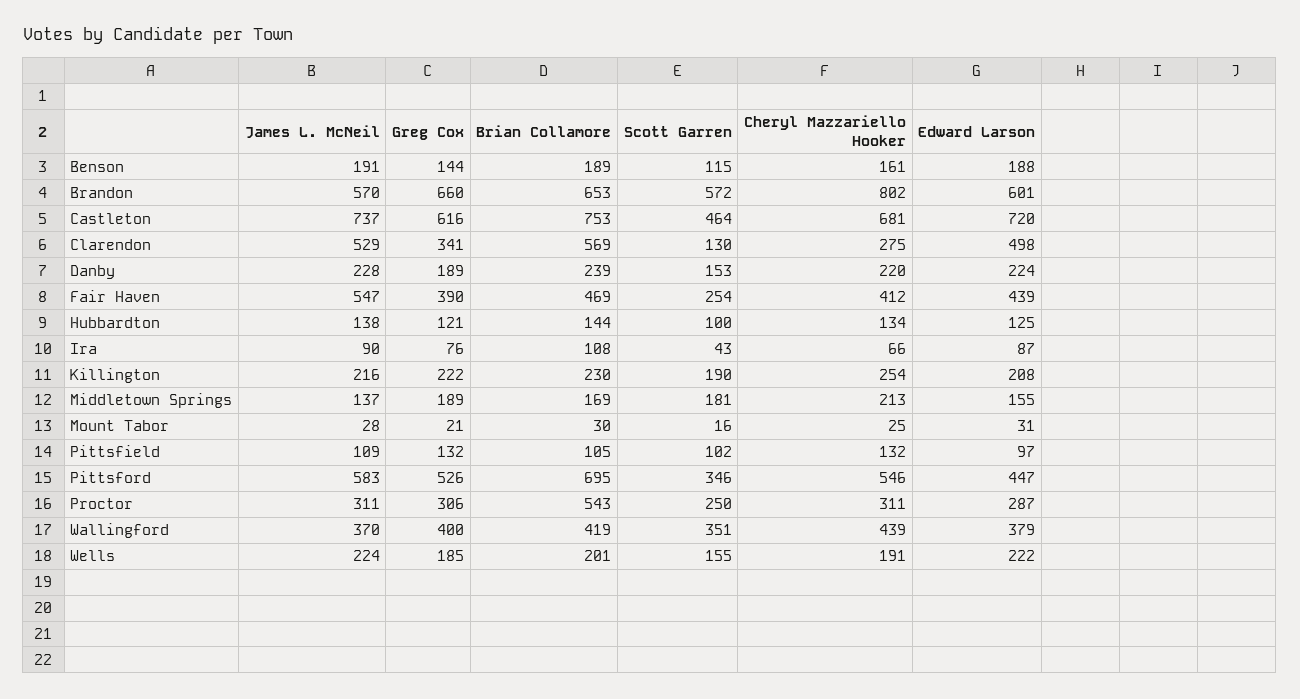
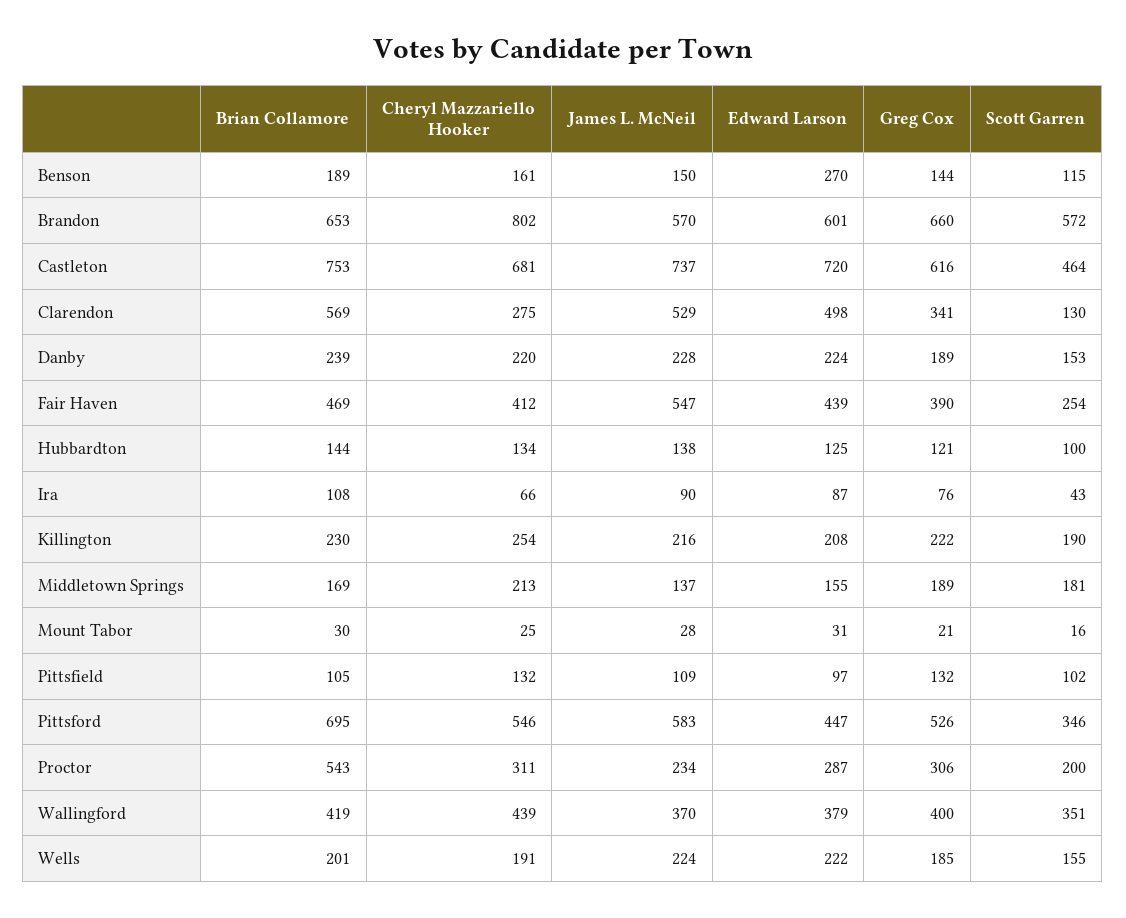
  {
    "James L. McNeil": {
-     "Benson": 191,
+     "Benson": 150,
      "Brandon": 570,
      "Castleton": 737,
      "Clarendon": 529,
      "Danby": 228,
      "Fair Haven": 547,
      "Hubbardton": 138,
      "Ira": 90,
      "Killington": 216,
      "Middletown Springs": 137,
      "Mount Tabor": 28,
      "Pittsfield": 109,
      "Pittsford": 583,
-     "Proctor": 311,
+     "Proctor": 234,
      "Wallingford": 370,
      "Wells": 224
    },
    "Greg Cox": {
      "Benson": 144,
      "Brandon": 660,
      "Castleton": 616,
      "Clarendon": 341,
      "Danby": 189,
      "Fair Haven": 390,
      "Hubbardton": 121,
      "Ira": 76,
      "Killington": 222,
      "Middletown Springs": 189,
      "Mount Tabor": 21,
      "Pittsfield": 132,
      "Pittsford": 526,
      "Proctor": 306,
      "Wallingford": 400,
      "Wells": 185
    },
    "Brian Collamore": {
      "Benson": 189,
      "Brandon": 653,
      "Castleton": 753,
      "Clarendon": 569,
      "Danby": 239,
      "Fair Haven": 469,
      "Hubbardton": 144,
      "Ira": 108,
      "Killington": 230,
      "Middletown Springs": 169,
      "Mount Tabor": 30,
      "Pittsfield": 105,
      "Pittsford": 695,
      "Proctor": 543,
      "Wallingford": 419,
      "Wells": 201
    },
    "Scott Garren": {
      "Benson": 115,
      "Brandon": 572,
      "Castleton": 464,
      "Clarendon": 130,
      "Danby": 153,
      "Fair Haven": 254,
      "Hubbardton": 100,
      "Ira": 43,
      "Killington": 190,
      "Middletown Springs": 181,
      "Mount Tabor": 16,
      "Pittsfield": 102,
      "Pittsford": 346,
-     "Proctor": 250,
+     "Proctor": 200,
      "Wallingford": 351,
      "Wells": 155
    },
    "Cheryl Mazzariello Hooker": {
      "Benson": 161,
      "Brandon": 802,
      "Castleton": 681,
      "Clarendon": 275,
      "Danby": 220,
      "Fair Haven": 412,
      "Hubbardton": 134,
      "Ira": 66,
      "Killington": 254,
      "Middletown Springs": 213,
      "Mount Tabor": 25,
      "Pittsfield": 132,
      "Pittsford": 546,
      "Proctor": 311,
      "Wallingford": 439,
      "Wells": 191
    },
    "Edward Larson": {
-     "Benson": 188,
+     "Benson": 270,
      "Brandon": 601,
      "Castleton": 720,
      "Clarendon": 498,
      "Danby": 224,
      "Fair Haven": 439,
      "Hubbardton": 125,
      "Ira": 87,
      "Killington": 208,
      "Middletown Springs": 155,
      "Mount Tabor": 31,
      "Pittsfield": 97,
      "Pittsford": 447,
      "Proctor": 287,
      "Wallingford": 379,
      "Wells": 222
    }
  }

